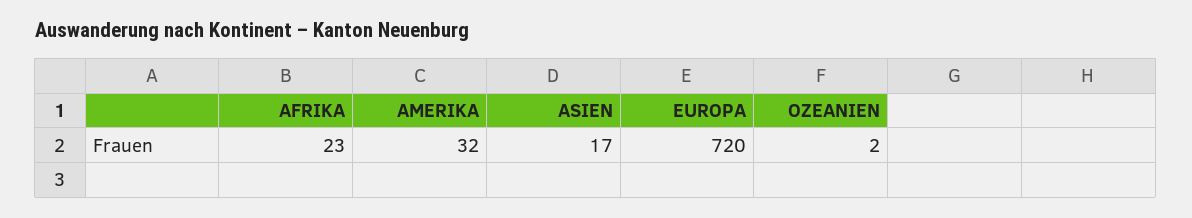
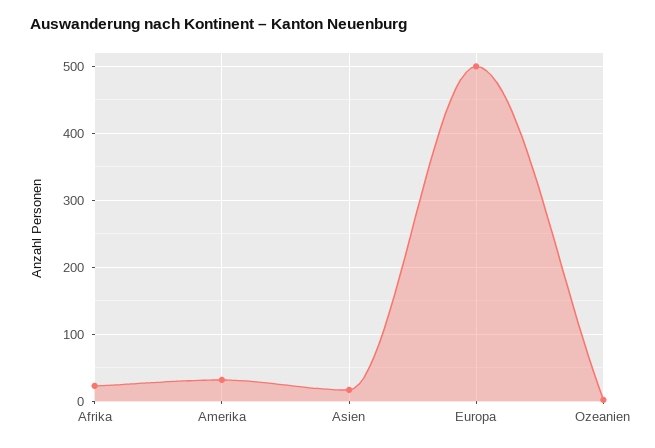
  {
    "AFRIKA": 23,
    "AMERIKA": 32,
    "ASIEN": 17,
-   "EUROPA": 720,
+   "EUROPA": 500,
    "OZEANIEN": 2
  }

